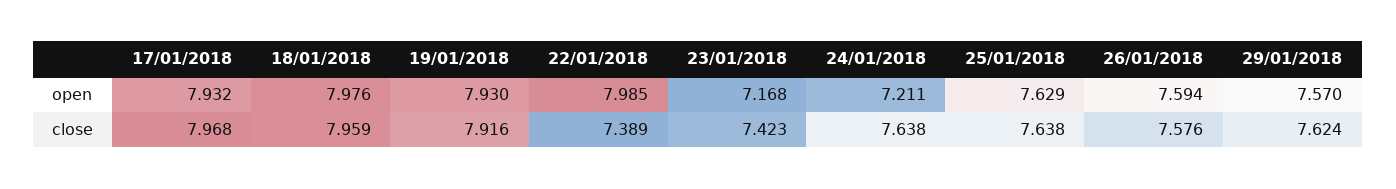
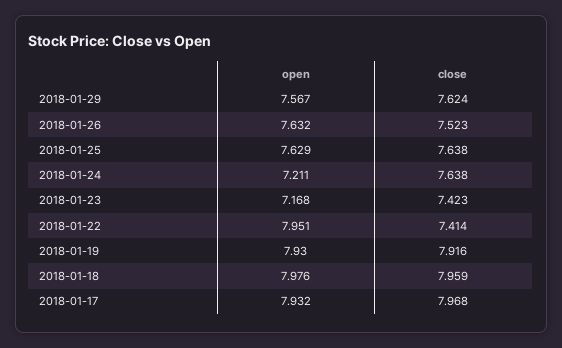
  {
    "17/01/2018": {
      "open": 7.932,
      "close": 7.968
    },
    "18/01/2018": {
      "open": 7.976,
      "close": 7.959
    },
    "19/01/2018": {
      "open": 7.93,
      "close": 7.916
    },
    "22/01/2018": {
-     "open": 7.985,
+     "open": 7.951,
-     "close": 7.389
+     "close": 7.414
    },
    "23/01/2018": {
      "open": 7.168,
      "close": 7.423
    },
    "24/01/2018": {
      "open": 7.211,
      "close": 7.638
    },
    "25/01/2018": {
      "open": 7.629,
      "close": 7.638
    },
    "26/01/2018": {
-     "open": 7.594,
+     "open": 7.632,
-     "close": 7.576
+     "close": 7.523
    },
    "29/01/2018": {
-     "open": 7.57,
+     "open": 7.567,
      "close": 7.624
    }
  }

